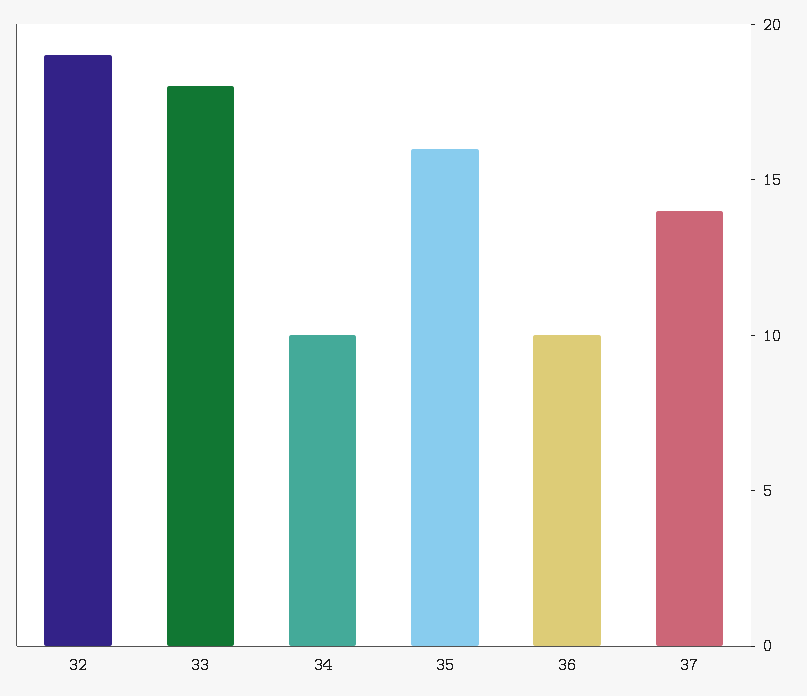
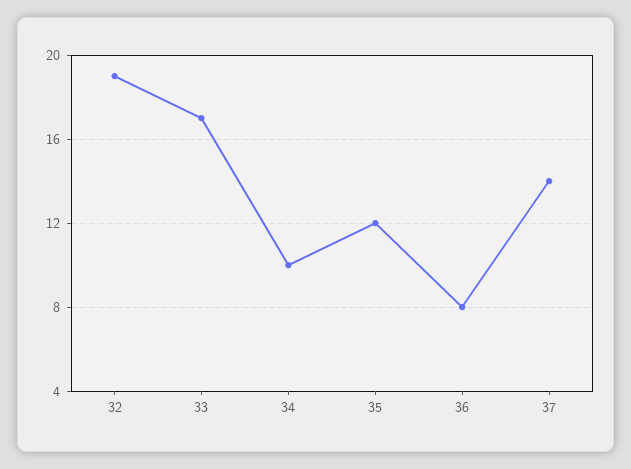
  {
    "32": 19,
-   "33": 18,
+   "33": 17,
    "34": 10,
-   "35": 16,
+   "35": 12,
-   "36": 10,
+   "36": 8,
    "37": 14
  }

